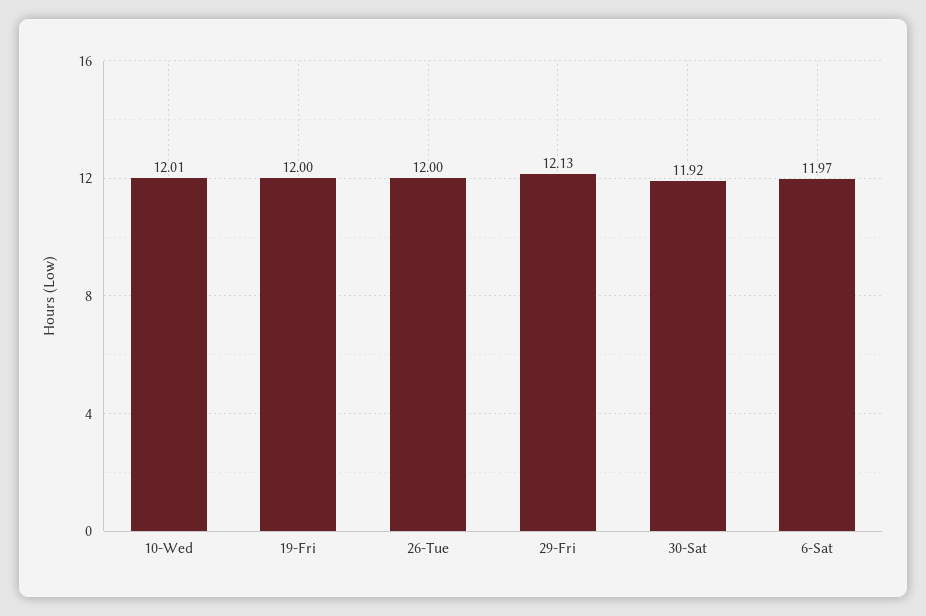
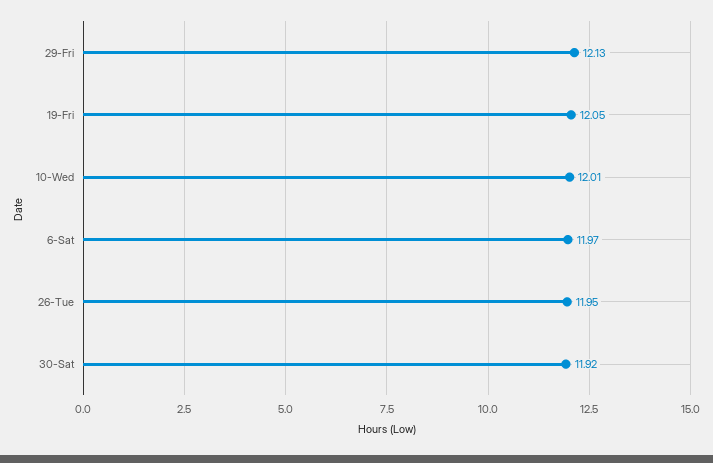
  {
    "10-Wed": 12.01,
-   "19-Fri": 12,
+   "19-Fri": 12.05,
-   "26-Tue": 12,
+   "26-Tue": 11.95,
    "29-Fri": 12.13,
    "30-Sat": 11.92,
    "6-Sat": 11.97
  }

